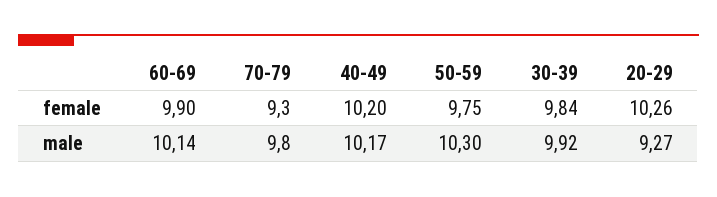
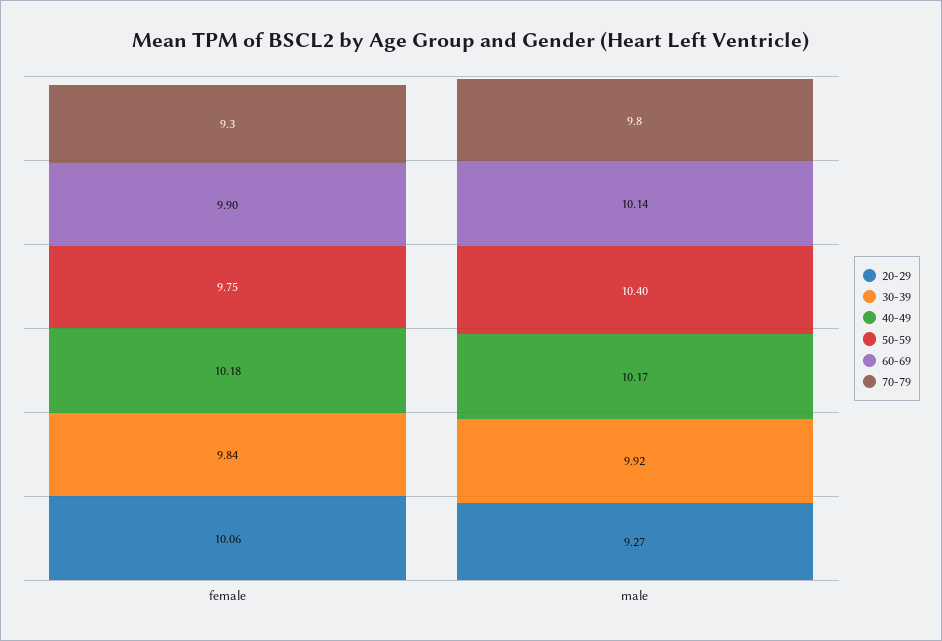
  {
    "60-69": {
      "female": 9.9,
      "male": 10.14
    },
    "70-79": {
      "female": 9.3,
      "male": 9.8
    },
    "40-49": {
-     "female": 10.2,
+     "female": 10.18,
      "male": 10.17
    },
    "50-59": {
      "female": 9.75,
-     "male": 10.3
+     "male": 10.4
    },
    "30-39": {
      "female": 9.84,
      "male": 9.92
    },
    "20-29": {
-     "female": 10.26,
+     "female": 10.06,
      "male": 9.27
    }
  }

